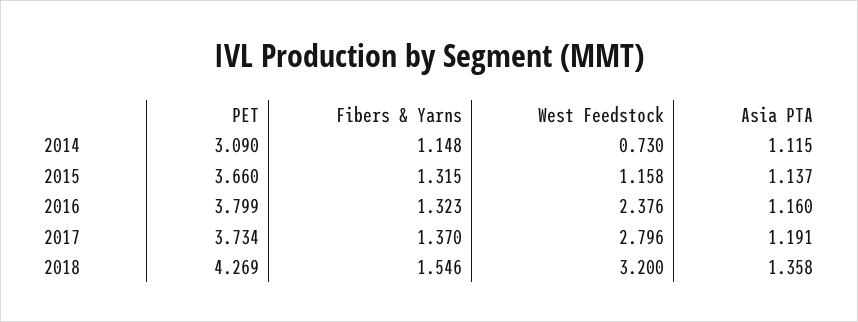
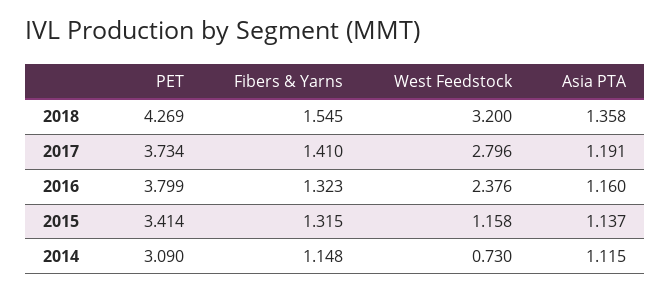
  {
    "PET": {
      "2014": 3.09,
-     "2015": 3.66,
+     "2015": 3.414,
      "2016": 3.799,
      "2017": 3.734,
      "2018": 4.269
    },
    "Fibers & Yarns": {
      "2014": 1.148,
      "2015": 1.315,
      "2016": 1.323,
-     "2017": 1.37,
+     "2017": 1.41,
-     "2018": 1.546
+     "2018": 1.545
    },
    "West Feedstock": {
      "2014": 0.73,
      "2015": 1.158,
      "2016": 2.376,
      "2017": 2.796,
      "2018": 3.2
    },
    "Asia PTA": {
      "2014": 1.115,
      "2015": 1.137,
      "2016": 1.16,
      "2017": 1.191,
      "2018": 1.358
    }
  }

